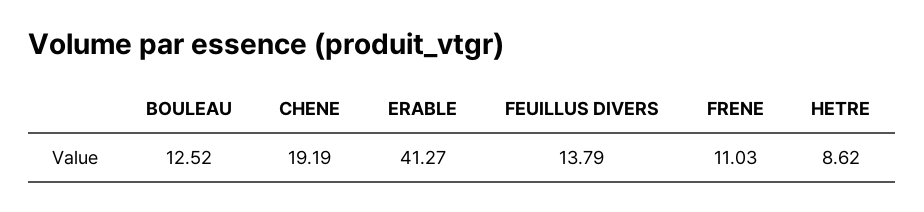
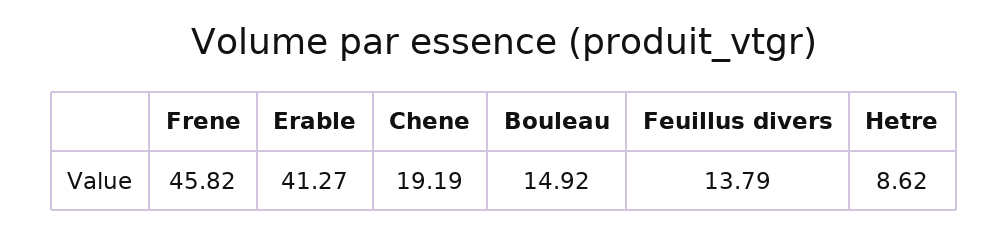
  {
-   "BOULEAU": 12.52,
+   "BOULEAU": 14.92,
    "CHENE": 19.19,
    "ERABLE": 41.27,
    "FEUILLUS DIVERS": 13.79,
-   "FRENE": 11.03,
+   "FRENE": 45.82,
    "HETRE": 8.62
  }

